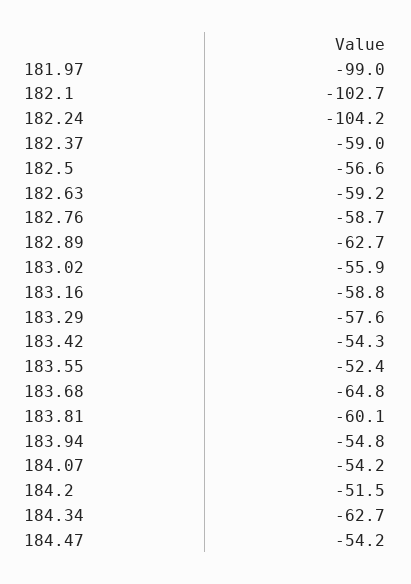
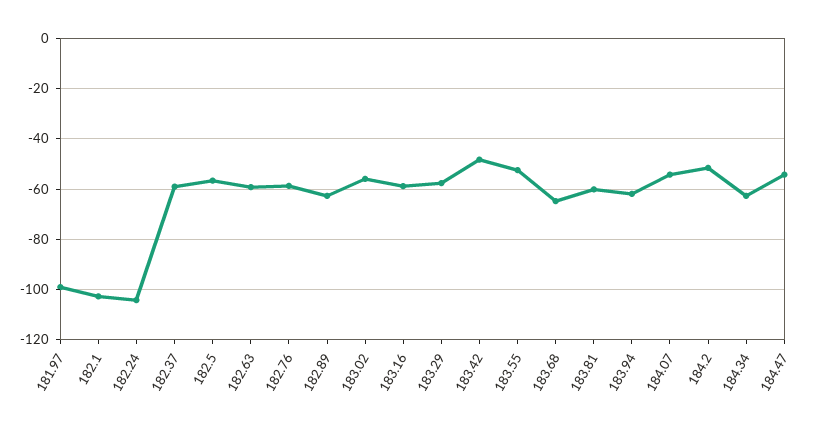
  {
    "181.97": -99,
    "182.1": -102.7,
    "182.24": -104.2,
    "182.37": -59,
    "182.5": -56.6,
    "182.63": -59.2,
    "182.76": -58.7,
    "182.89": -62.7,
    "183.02": -55.9,
    "183.16": -58.8,
    "183.29": -57.6,
-   "183.42": -54.3,
+   "183.42": -47.5,
    "183.55": -52.4,
    "183.68": -64.8,
    "183.81": -60.1,
-   "183.94": -54.8,
+   "183.94": -62.5,
    "184.07": -54.2,
    "184.2": -51.5,
    "184.34": -62.7,
    "184.47": -54.2
  }

